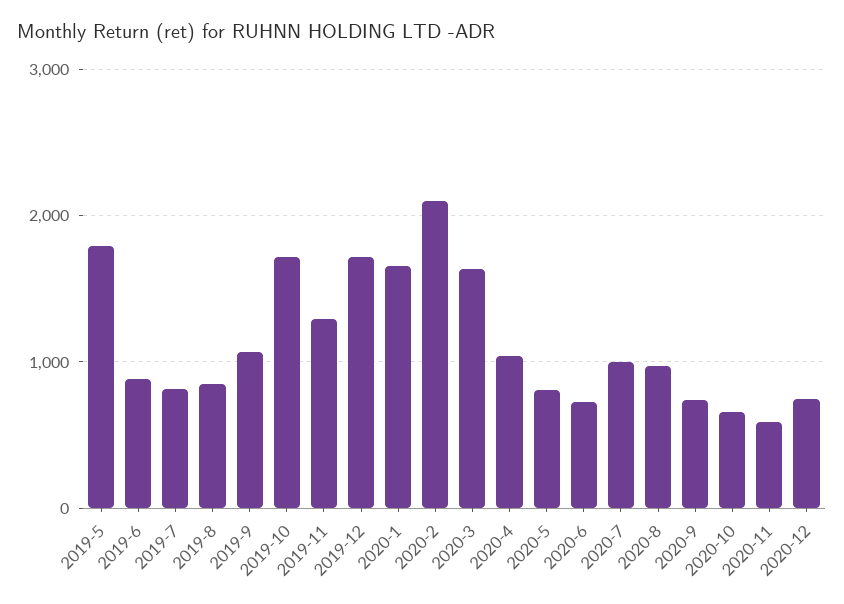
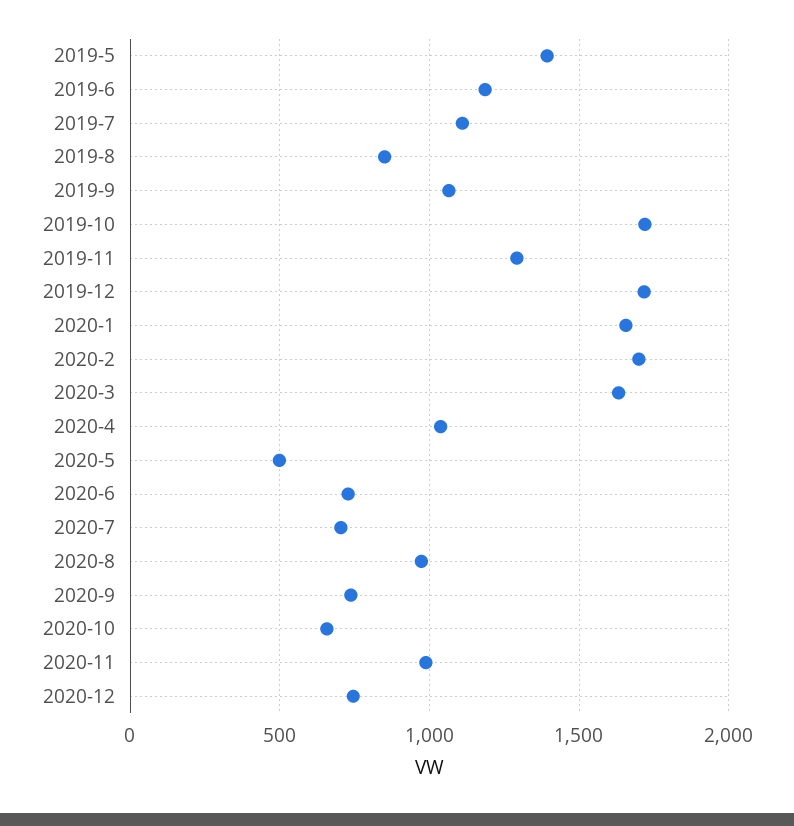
  {
-   "2019-5": 1800,
+   "2019-5": 1400,
-   "2019-6": 900,
+   "2019-6": 1200,
-   "2019-7": 800,
+   "2019-7": 1100,
    "2019-8": 850,
    "2019-9": 1050,
    "2019-10": 1700,
    "2019-11": 1300,
    "2019-12": 1700,
    "2020-1": 1650,
-   "2020-2": 2100,
+   "2020-2": 1700,
    "2020-3": 1650,
    "2020-4": 1050,
-   "2020-5": 800,
+   "2020-5": 500,
    "2020-6": 750,
-   "2020-7": 1000,
+   "2020-7": 700,
    "2020-8": 950,
    "2020-9": 750,
    "2020-10": 650,
-   "2020-11": 600,
+   "2020-11": 1000,
    "2020-12": 750
  }

